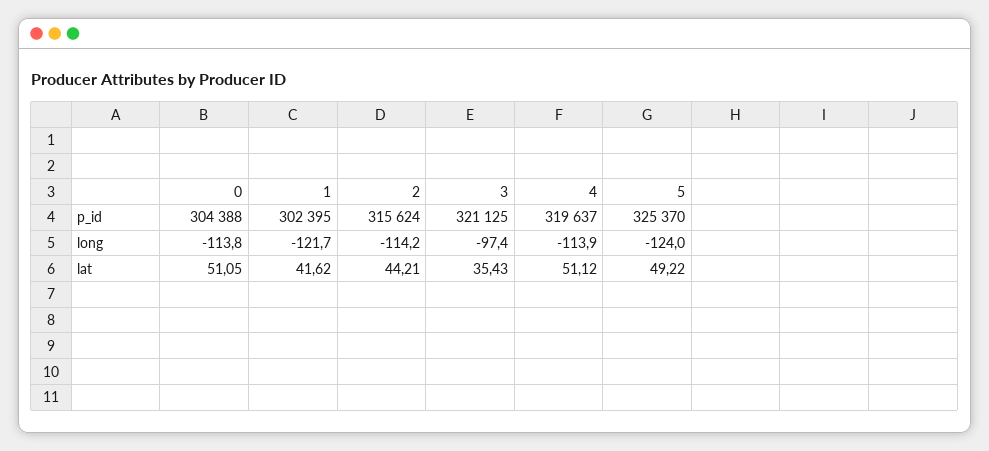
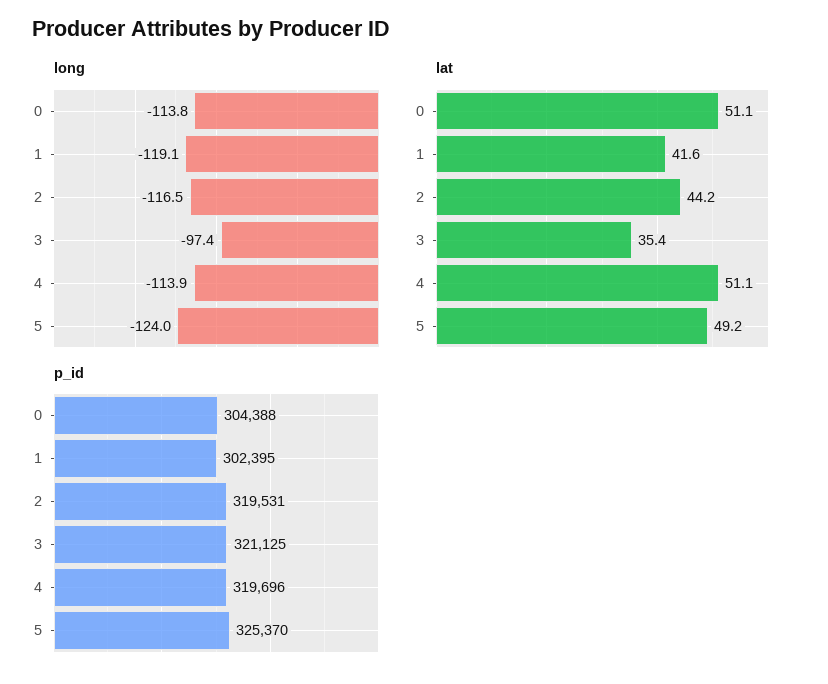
  {
    "p_id": {
      "0": 304388,
      "1": 302395,
-     "2": 315624,
+     "2": 319531,
      "3": 321125,
-     "4": 319637,
+     "4": 319696,
      "5": 325370
    },
    "long": {
      "0": -113.8,
-     "1": -121.7,
+     "1": -119.1,
-     "2": -114.2,
+     "2": -116.5,
      "3": -97.4,
      "4": -113.9,
      "5": -124
    },
    "lat": {
      "0": 51.05,
      "1": 41.62,
      "2": 44.21,
      "3": 35.43,
      "4": 51.12,
      "5": 49.22
    }
  }

